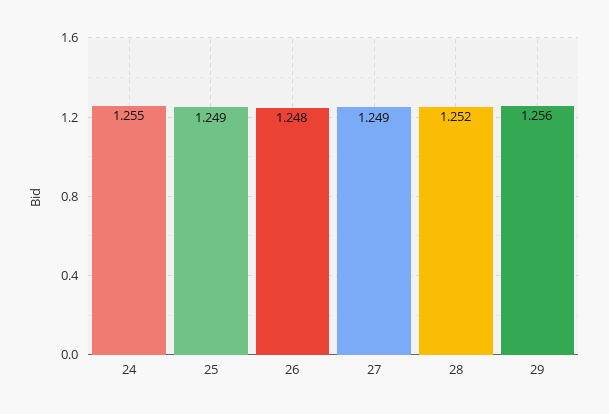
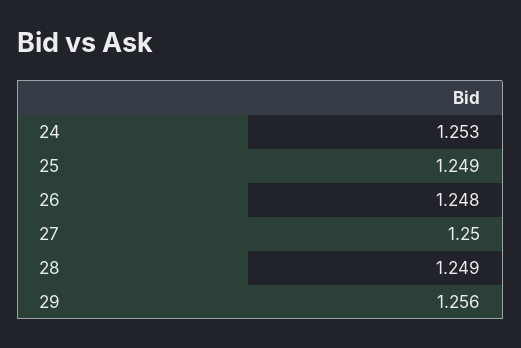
  {
-   "24": 1.255,
+   "24": 1.253,
    "25": 1.249,
    "26": 1.248,
-   "27": 1.249,
+   "27": 1.25,
-   "28": 1.252,
+   "28": 1.249,
    "29": 1.256
  }

